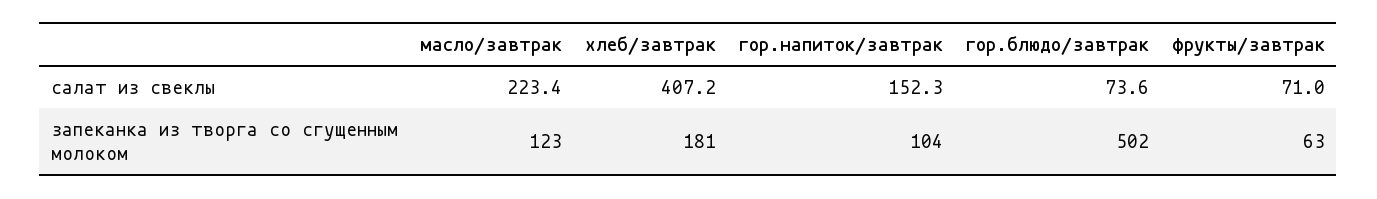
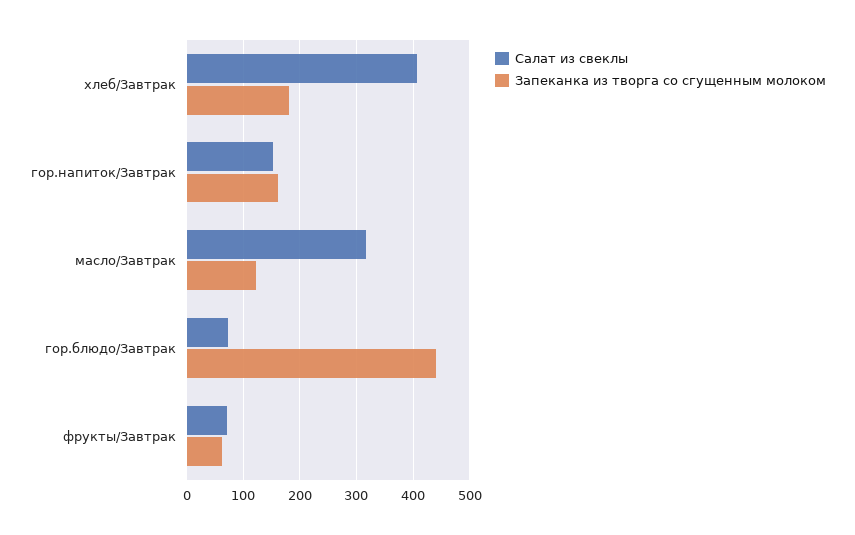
  {
    "салат из свеклы": {
-     "масло/завтрак": 223.4,
+     "масло/завтрак": 320,
      "хлеб/завтрак": 407.2,
      "гор.напиток/завтрак": 152.3,
      "гор.блюдо/завтрак": 73.6,
      "фрукты/завтрак": 71
    },
    "запеканка из творга со сгущенным молоком": {
      "масло/завтрак": 123,
      "хлеб/завтрак": 181,
-     "гор.напиток/завтрак": 104,
+     "гор.напиток/завтрак": 160,
-     "гор.блюдо/завтрак": 502,
+     "гор.блюдо/завтрак": 440,
      "фрукты/завтрак": 63
    }
  }

